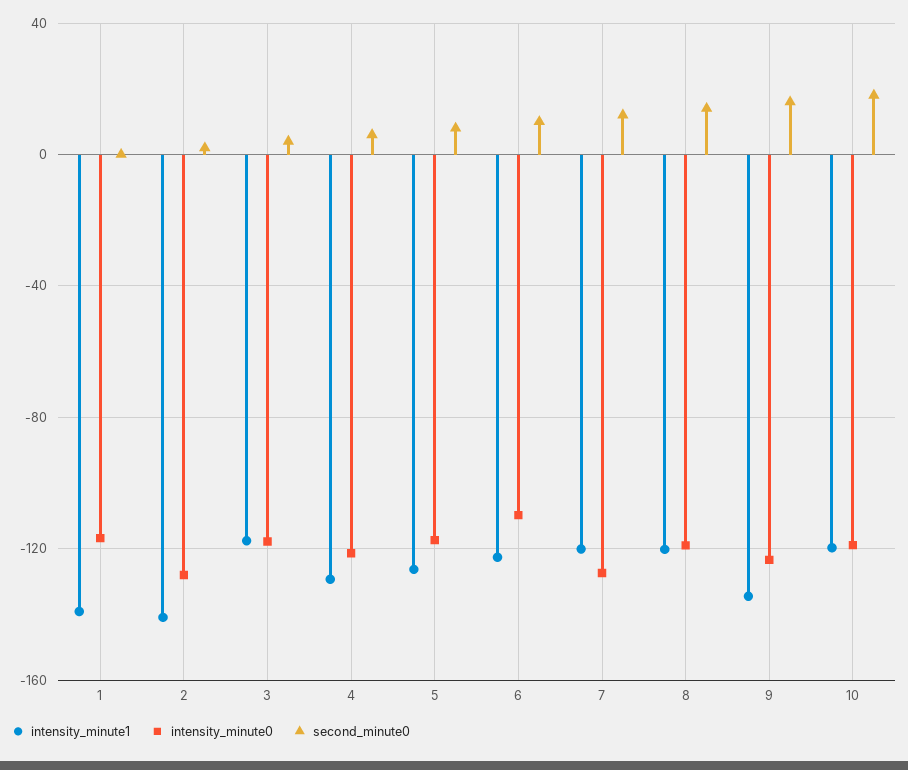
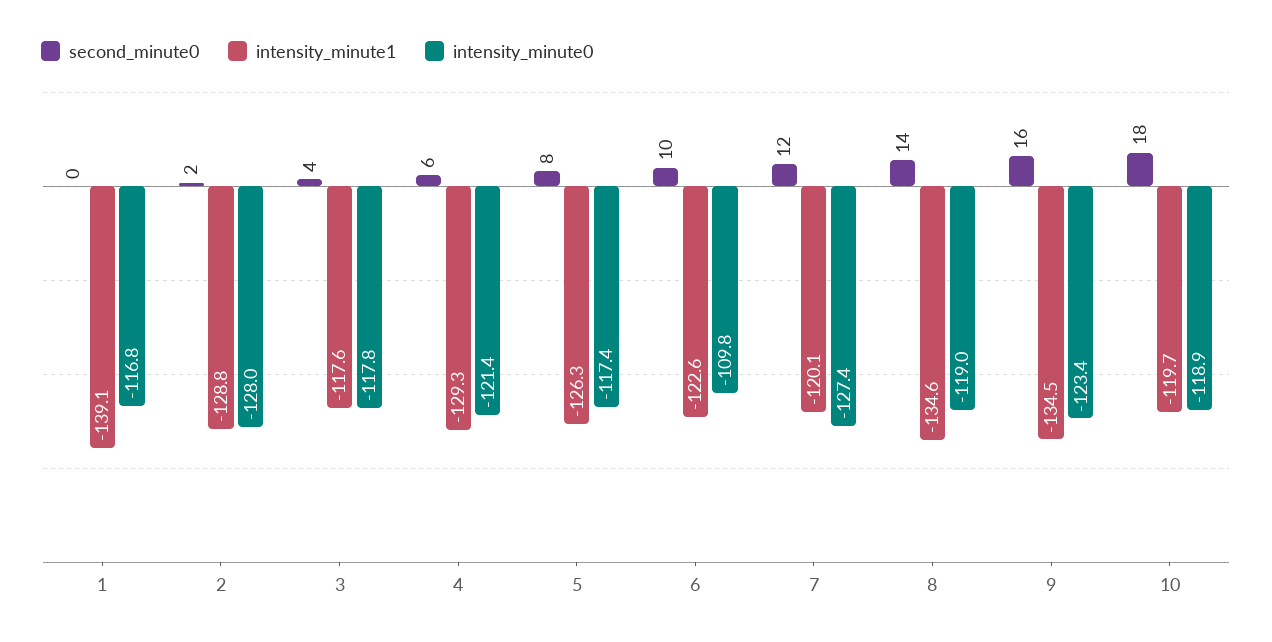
  {
    "intensity_minute1": {
      "1": -139.1,
-     "2": -140,
+     "2": -128.8,
      "3": -117.6,
      "4": -129.3,
      "5": -126.3,
      "6": -122.6,
      "7": -120.1,
-     "8": -120,
+     "8": -134.6,
      "9": -134.5,
      "10": -119.7
    },
    "intensity_minute0": {
      "1": -116.8,
      "2": -128,
      "3": -117.8,
      "4": -121.4,
      "5": -117.4,
      "6": -109.8,
      "7": -127.4,
      "8": -119,
      "9": -123.4,
      "10": -118.9
    },
    "second_minute0": {
      "1": 0,
      "2": 2,
      "3": 4,
      "4": 6,
      "5": 8,
      "6": 10,
      "7": 12,
      "8": 14,
      "9": 16,
      "10": 18
    }
  }

